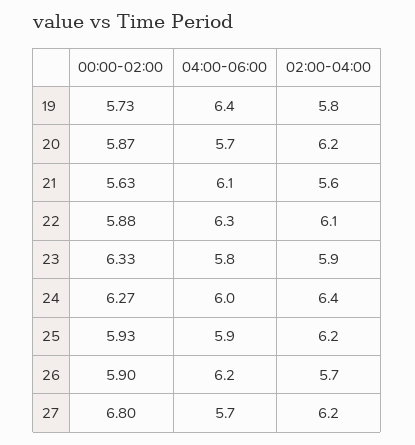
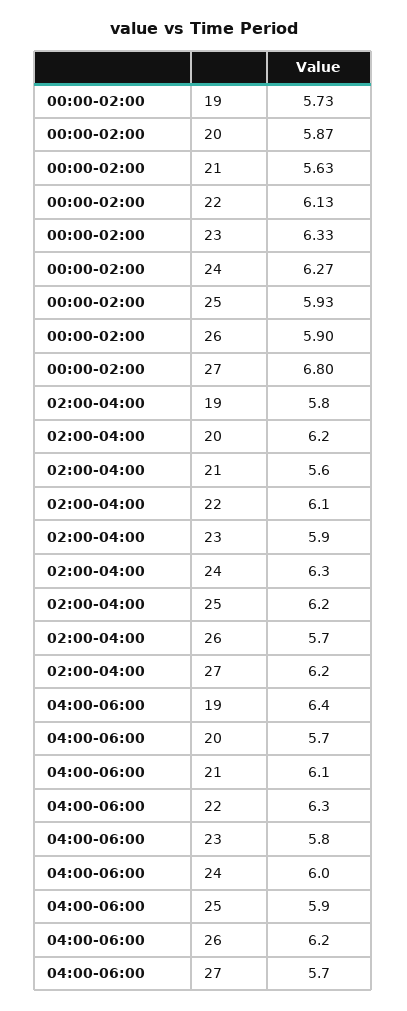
  {
    "00:00-02:00": {
      "19": 5.73,
      "20": 5.87,
      "21": 5.63,
-     "22": 5.88,
+     "22": 6.13,
      "23": 6.33,
      "24": 6.27,
      "25": 5.93,
      "26": 5.9,
      "27": 6.8
    },
    "04:00-06:00": {
      "19": 6.4,
      "20": 5.7,
      "21": 6.1,
      "22": 6.3,
      "23": 5.8,
      "24": 6,
      "25": 5.9,
      "26": 6.2,
      "27": 5.7
    },
    "02:00-04:00": {
      "19": 5.8,
      "20": 6.2,
      "21": 5.6,
      "22": 6.1,
      "23": 5.9,
-     "24": 6.4,
+     "24": 6.3,
      "25": 6.2,
      "26": 5.7,
      "27": 6.2
    }
  }

